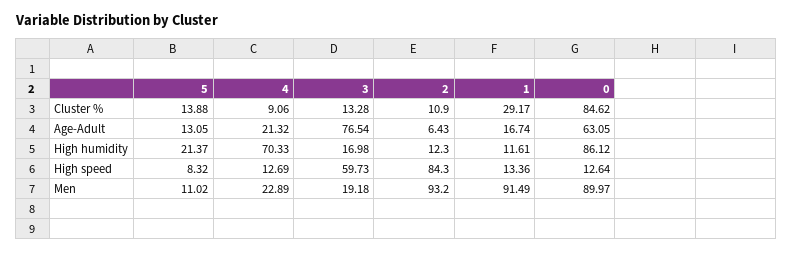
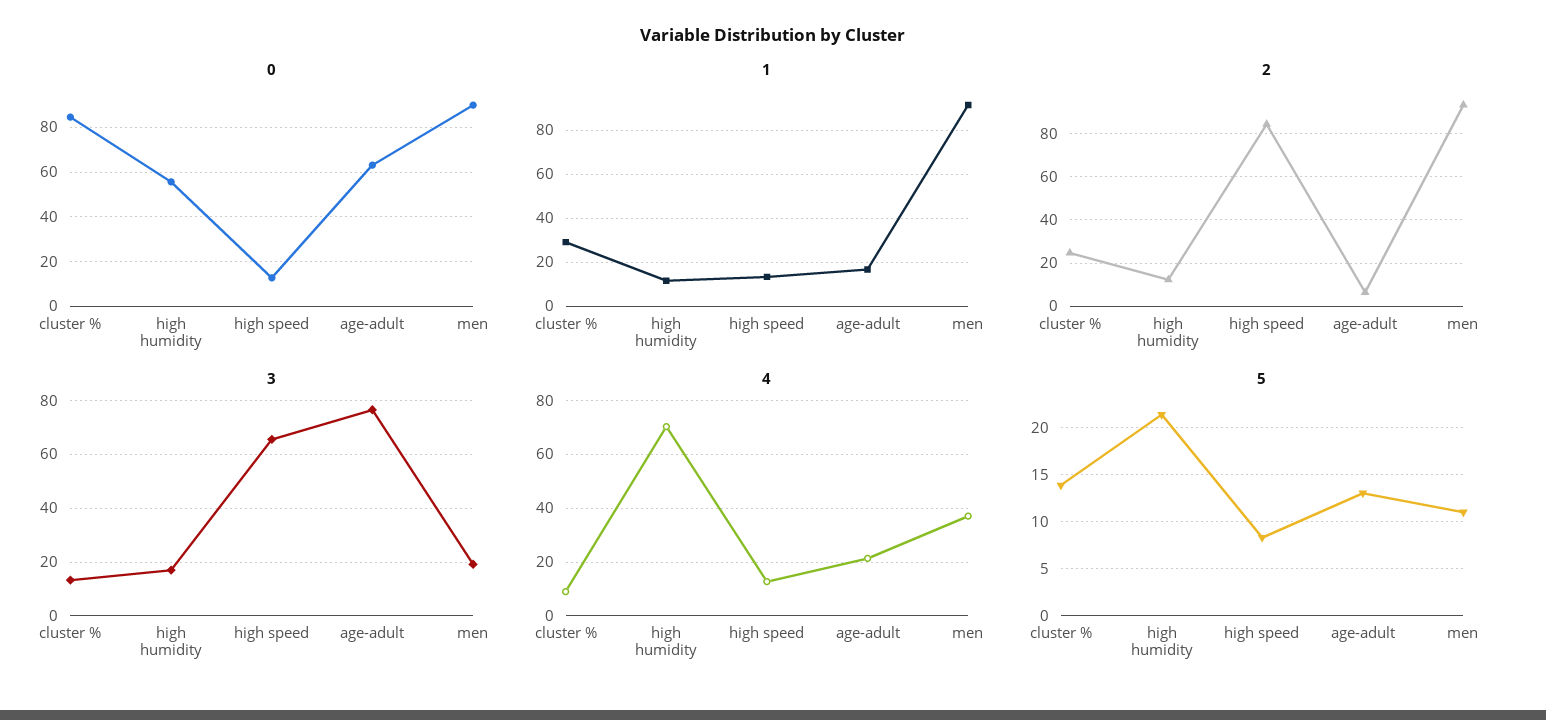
  {
    "5": {
      "Cluster %": 13.88,
      "Age-Adult": 13.05,
      "High humidity": 21.37,
      "High speed": 8.32,
      "Men": 11.02
    },
    "4": {
      "Cluster %": 9.06,
      "Age-Adult": 21.32,
      "High humidity": 70.33,
      "High speed": 12.69,
-     "Men": 22.89
+     "Men": 37.5
    },
    "3": {
      "Cluster %": 13.28,
      "Age-Adult": 76.54,
      "High humidity": 16.98,
-     "High speed": 59.73,
+     "High speed": 65,
      "Men": 19.18
    },
    "2": {
-     "Cluster %": 10.9,
+     "Cluster %": 25,
      "Age-Adult": 6.43,
      "High humidity": 12.3,
      "High speed": 84.3,
      "Men": 93.2
    },
    "1": {
      "Cluster %": 29.17,
      "Age-Adult": 16.74,
      "High humidity": 11.61,
      "High speed": 13.36,
      "Men": 91.49
    },
    "0": {
      "Cluster %": 84.62,
      "Age-Adult": 63.05,
-     "High humidity": 86.12,
+     "High humidity": 55,
      "High speed": 12.64,
      "Men": 89.97
    }
  }

